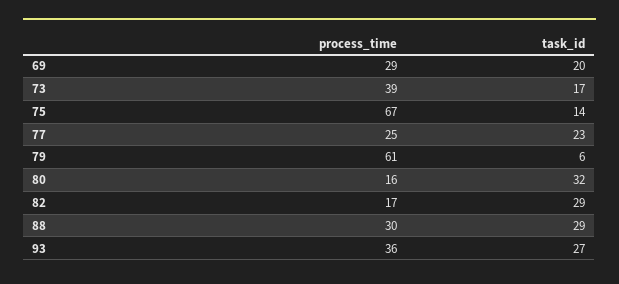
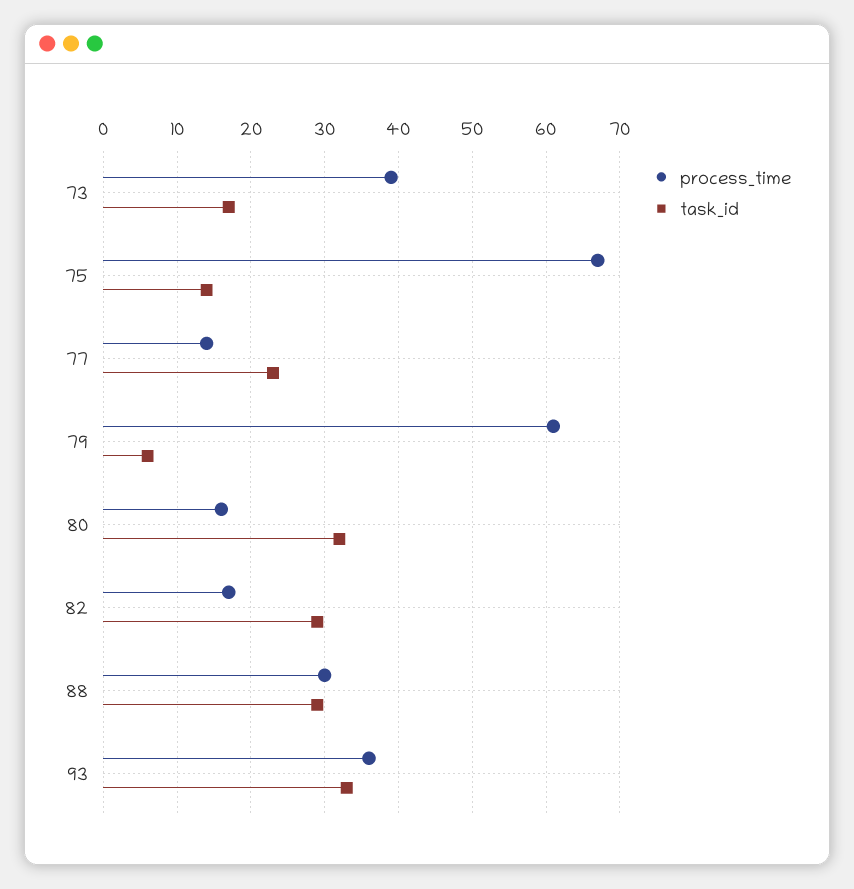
  {
    "process_time": {
-     "69": 29,
      "73": 39,
      "75": 67,
-     "77": 25,
+     "77": 14,
      "79": 61,
      "80": 16,
      "82": 17,
      "88": 30,
      "93": 36
    },
    "task_id": {
-     "69": 20,
      "73": 17,
      "75": 14,
      "77": 23,
      "79": 6,
      "80": 32,
      "82": 29,
      "88": 29,
-     "93": 27
+     "93": 33
    }
  }

